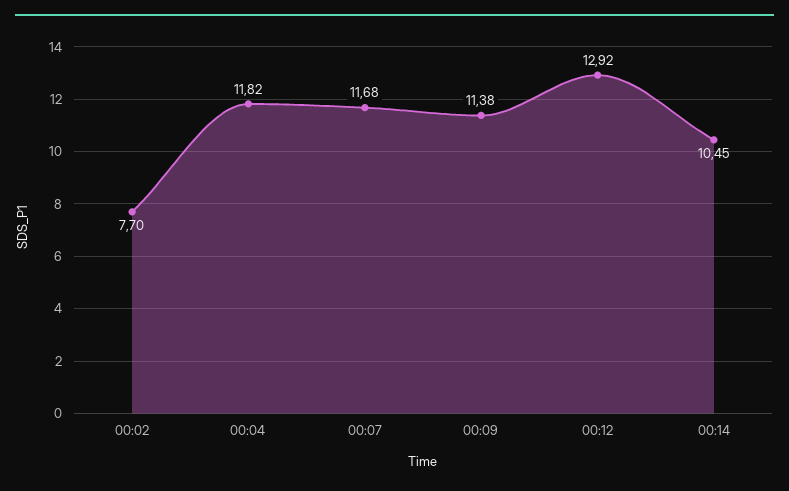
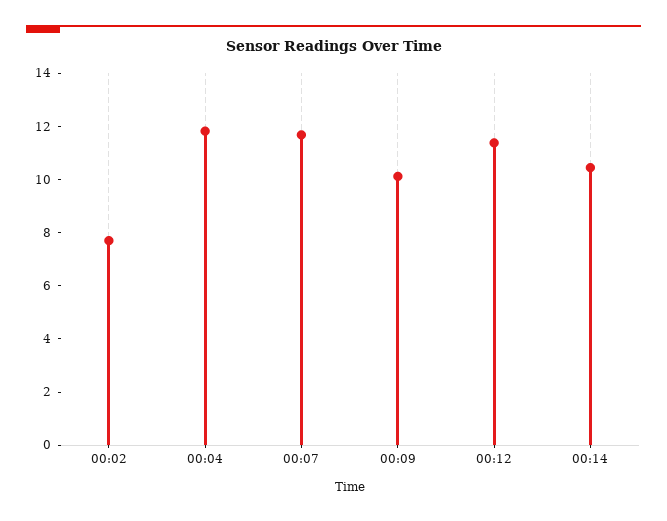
  {
    "00:02": 7.7,
    "00:04": 11.82,
    "00:07": 11.68,
-   "00:09": 11.38,
+   "00:09": 10,
-   "00:12": 12.92,
+   "00:12": 11.5,
    "00:14": 10.45
  }

